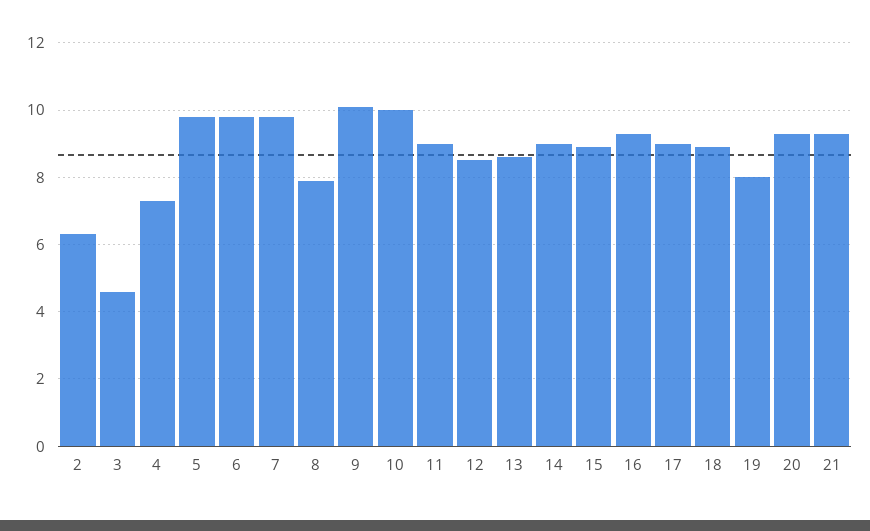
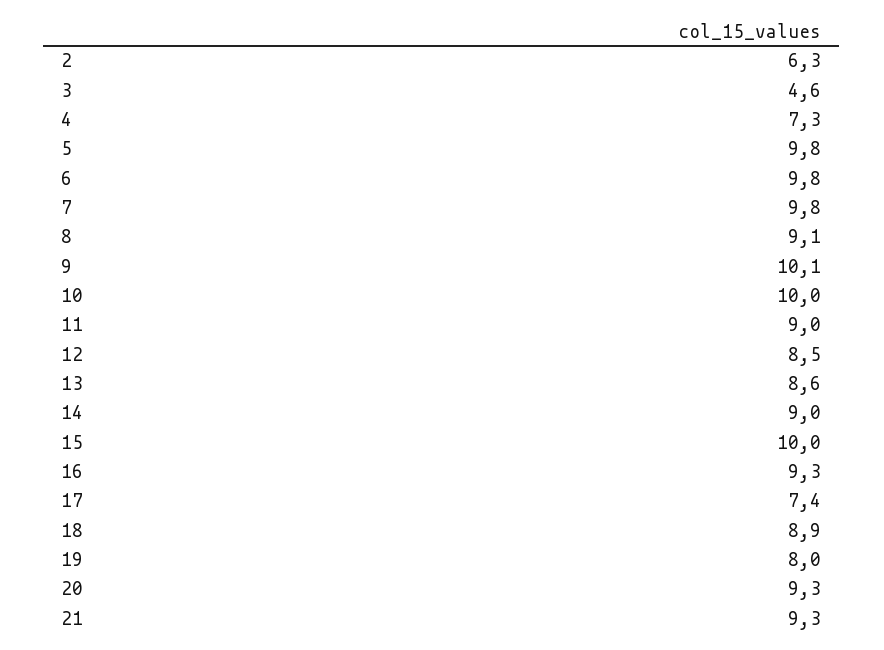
  {
    "2": 6.3,
    "3": 4.6,
    "4": 7.3,
    "5": 9.8,
    "6": 9.8,
    "7": 9.8,
-   "8": 8,
+   "8": 9.1,
    "9": 10.1,
    "10": 10,
    "11": 9,
    "12": 8.5,
    "13": 8.6,
    "14": 9,
-   "15": 9,
+   "15": 10,
    "16": 9.3,
-   "17": 9,
+   "17": 7.4,
    "18": 8.9,
    "19": 8,
    "20": 9.3,
    "21": 9.3
  }

